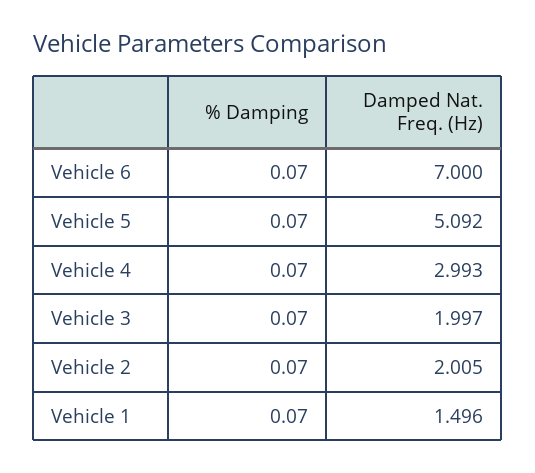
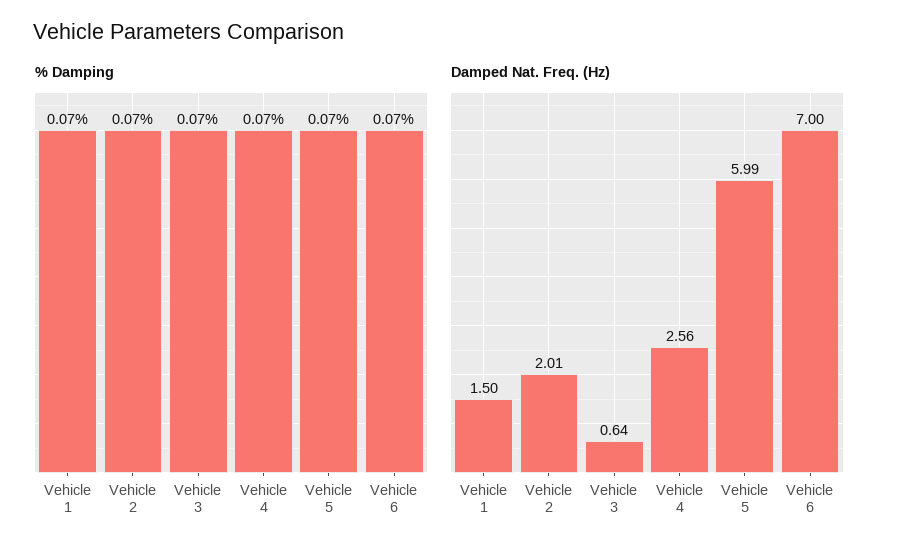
  {
    "% Damping": {
      "Vehicle 6": 0.07,
      "Vehicle 5": 0.07,
      "Vehicle 4": 0.07,
      "Vehicle 3": 0.07,
      "Vehicle 2": 0.07,
      "Vehicle 1": 0.07
    },
    "Damped Nat. Freq. (Hz)": {
      "Vehicle 6": 7,
-     "Vehicle 5": 5.092,
+     "Vehicle 5": 5.99,
-     "Vehicle 4": 2.993,
+     "Vehicle 4": 2.56,
-     "Vehicle 3": 1.997,
+     "Vehicle 3": 0.64,
      "Vehicle 2": 2.005,
      "Vehicle 1": 1.496
    }
  }

